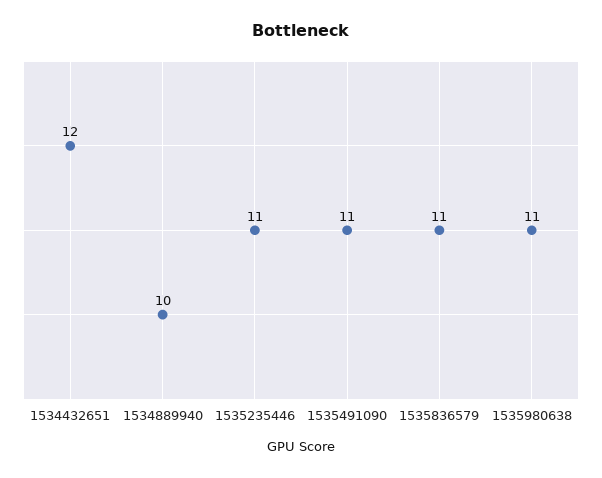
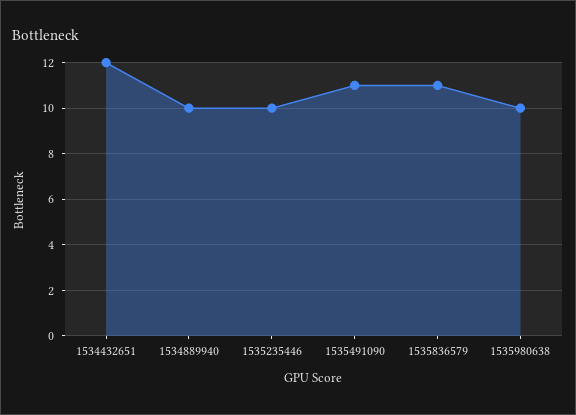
  {
    "1534432651": 12,
    "1534889940": 10,
-   "1535235446": 11,
+   "1535235446": 10,
    "1535491090": 11,
    "1535836579": 11,
-   "1535980638": 11
+   "1535980638": 10
  }

